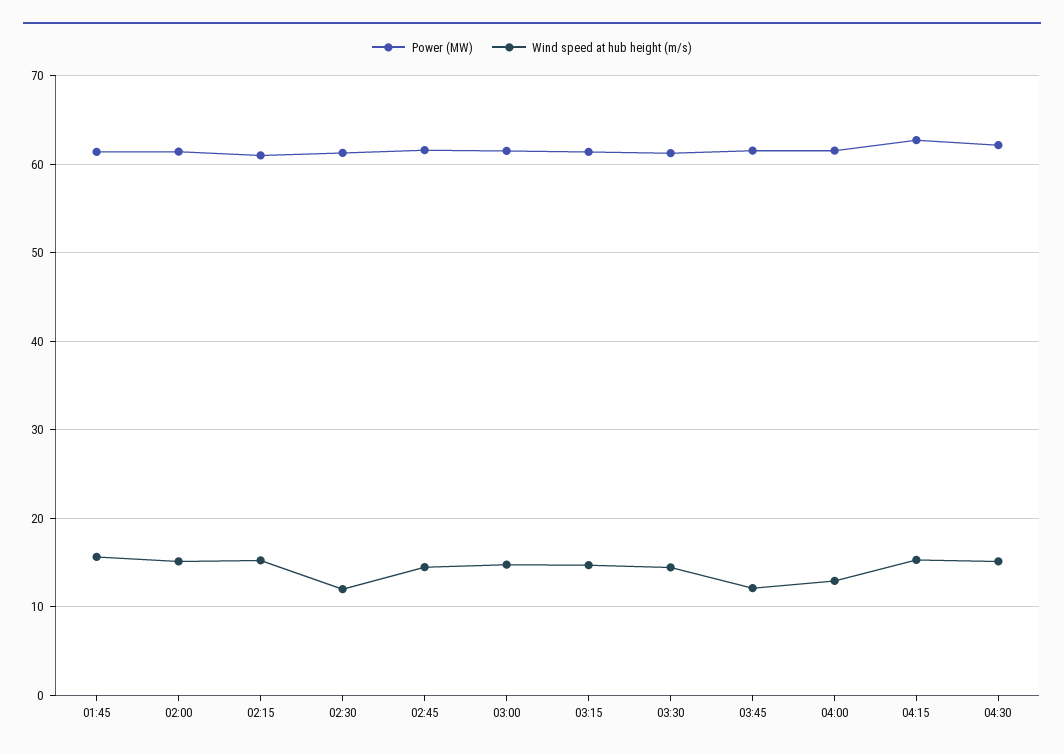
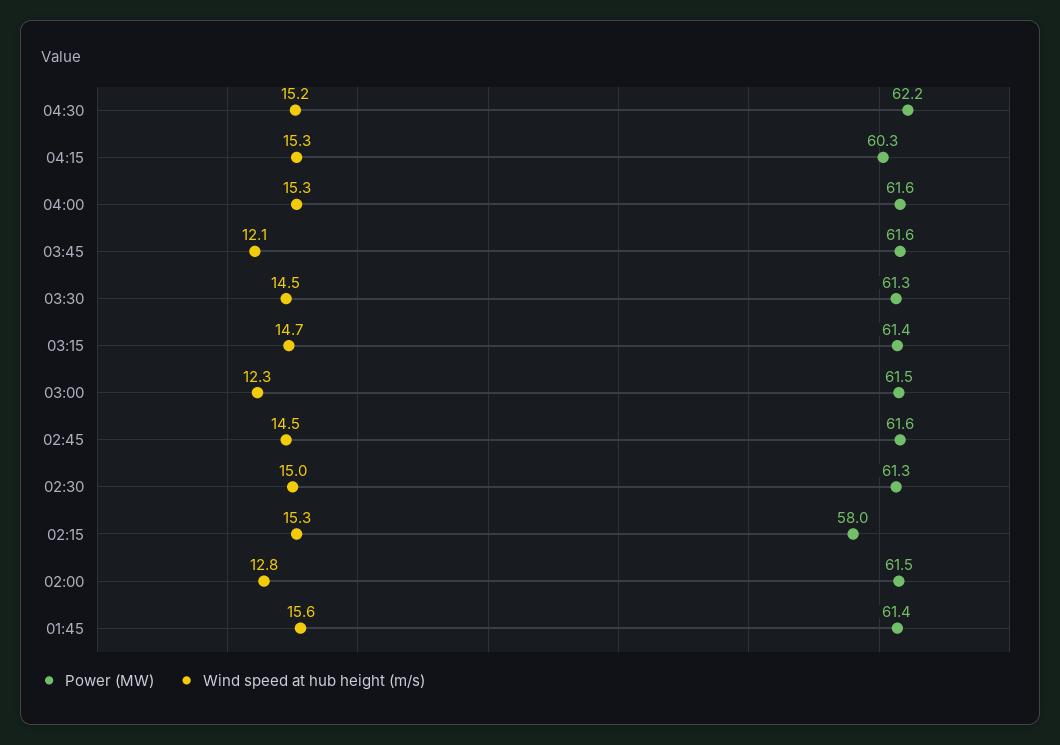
  {
    "Power (MW)": {
      "01:45": 61.4,
      "02:00": 61.5,
-     "02:15": 61,
+     "02:15": 58,
      "02:30": 61.3,
      "02:45": 61.6,
      "03:00": 61.5,
      "03:15": 61.4,
      "03:30": 61.3,
      "03:45": 61.6,
      "04:00": 61.6,
-     "04:15": 63,
+     "04:15": 60.3,
      "04:30": 62.2
    },
    "Wind speed at hub height (m/s)": {
      "01:45": 15.6,
-     "02:00": 15,
+     "02:00": 12.8,
      "02:15": 15.3,
-     "02:30": 12,
+     "02:30": 15,
      "02:45": 14.5,
-     "03:00": 15,
+     "03:00": 12.3,
      "03:15": 14.7,
      "03:30": 14.5,
      "03:45": 12.1,
-     "04:00": 13,
+     "04:00": 15.3,
      "04:15": 15.3,
      "04:30": 15.2
    }
  }

